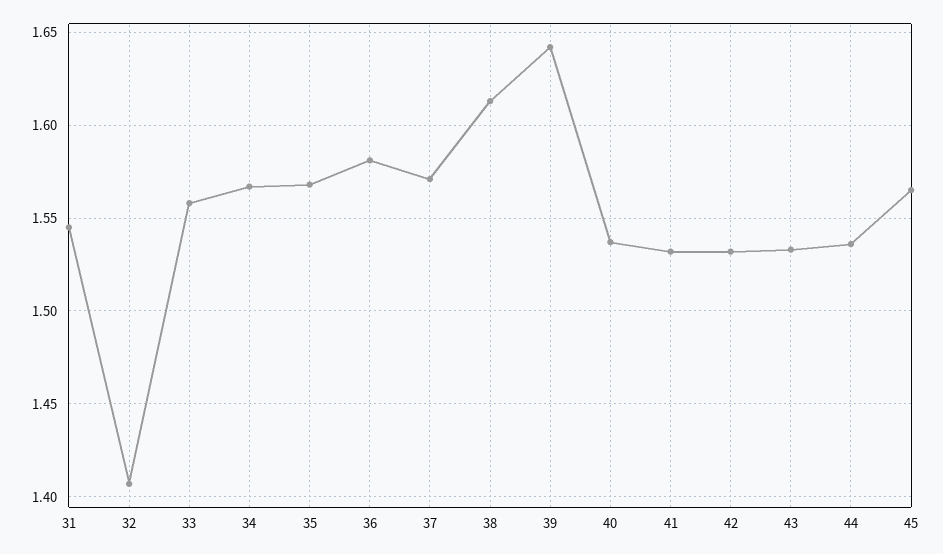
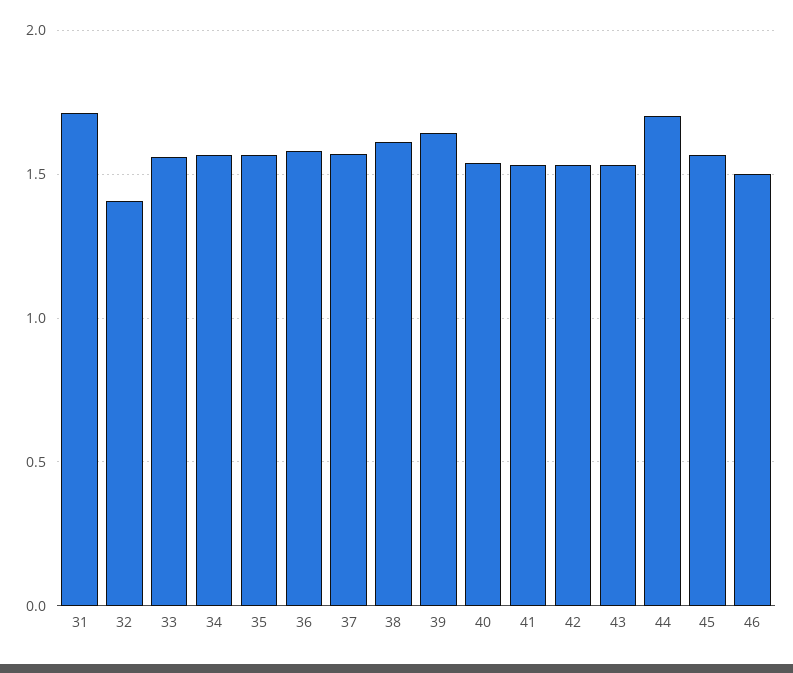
  {
-   "31": 1.545,
+   "31": 1.7,
    "32": 1.405,
    "33": 1.56,
    "34": 1.565,
    "35": 1.57,
    "36": 1.58,
    "37": 1.57,
    "38": 1.615,
    "39": 1.64,
    "40": 1.535,
    "41": 1.53,
    "42": 1.53,
    "43": 1.535,
-   "44": 1.535,
+   "44": 1.7,
-   "45": 1.565
+   "45": 1.565,
+   "46": 1.5
  }

